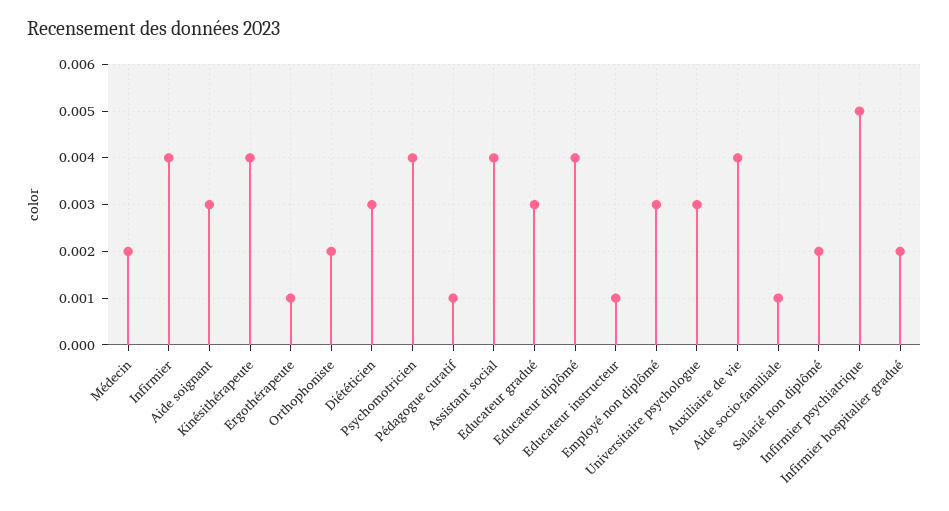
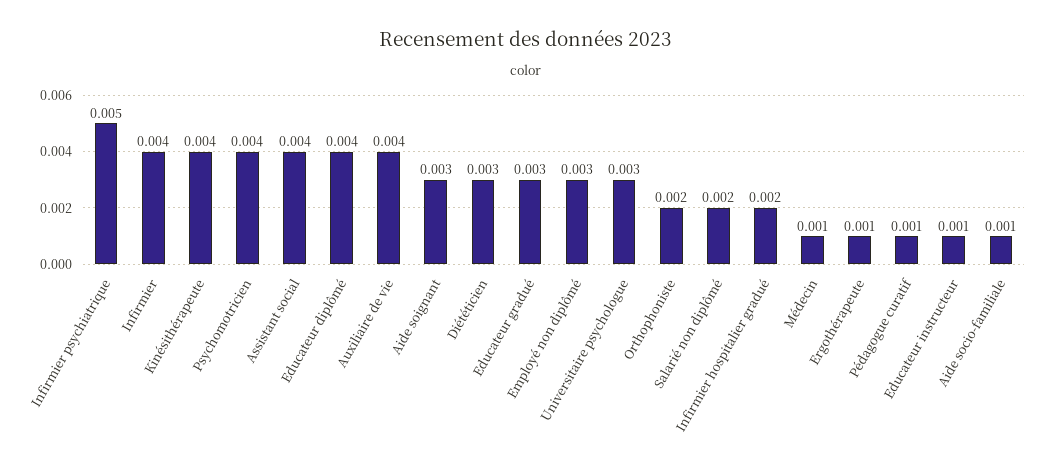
  {
-   "Médecin": 0.002,
+   "Médecin": 0.001,
    "Infirmier": 0.004,
    "Aide soignant": 0.003,
    "Kinésithérapeute": 0.004,
    "Ergothérapeute": 0.001,
    "Orthophoniste": 0.002,
    "Diététicien": 0.003,
    "Psychomotricien": 0.004,
    "Pédagogue curatif": 0.001,
    "Assistant social": 0.004,
    "Educateur gradué": 0.003,
    "Educateur diplômé": 0.004,
    "Educateur instructeur": 0.001,
    "Employé non diplômé": 0.003,
    "Universitaire psychologue": 0.003,
    "Auxiliaire de vie": 0.004,
    "Aide socio-familiale": 0.001,
    "Salarié non diplômé": 0.002,
    "Infirmier psychiatrique": 0.005,
    "Infirmier hospitalier gradué": 0.002
  }

